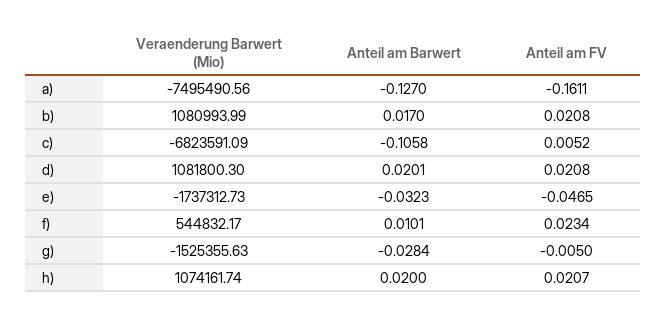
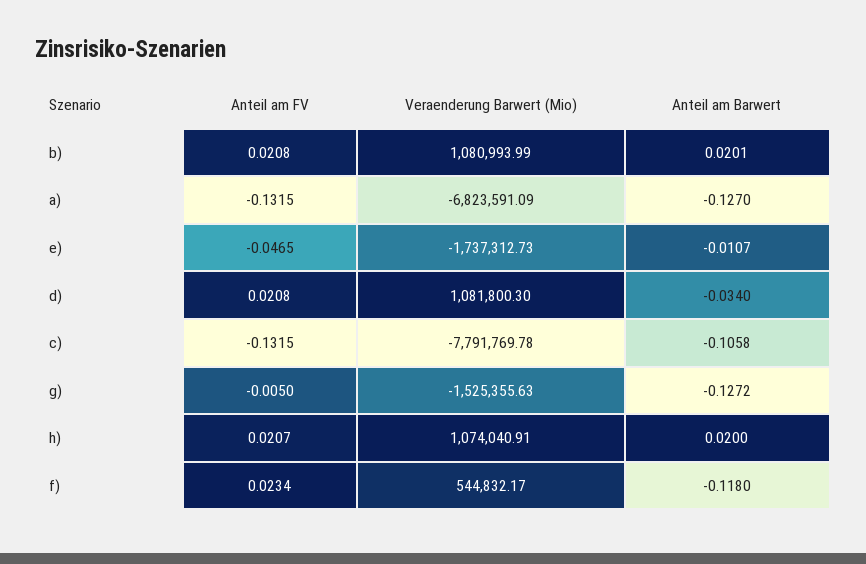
  {
    "Veraenderung Barwert (Mio)": {
-     "a)": -7495490.56,
+     "a)": -6823591.09,
      "b)": 1080993.99,
-     "c)": -6823591.09,
+     "c)": -7791769.78,
      "d)": 1081800.3,
      "e)": -1737312.73,
      "f)": 544832.17,
      "g)": -1525355.63,
-     "h)": 1074161.74
+     "h)": 1074040.91
    },
    "Anteil am Barwert": {
      "a)": -0.127,
-     "b)": 0.017,
+     "b)": 0.0201,
      "c)": -0.1058,
-     "d)": 0.0201,
+     "d)": -0.034,
-     "e)": -0.0323,
+     "e)": -0.0107,
-     "f)": 0.0101,
+     "f)": -0.118,
-     "g)": -0.0284,
+     "g)": -0.1272,
      "h)": 0.02
    },
    "Anteil am FV": {
-     "a)": -0.1611,
+     "a)": -0.1315,
      "b)": 0.0208,
-     "c)": 0.0052,
+     "c)": -0.1315,
      "d)": 0.0208,
      "e)": -0.0465,
      "f)": 0.0234,
      "g)": -0.005,
      "h)": 0.0207
    }
  }

